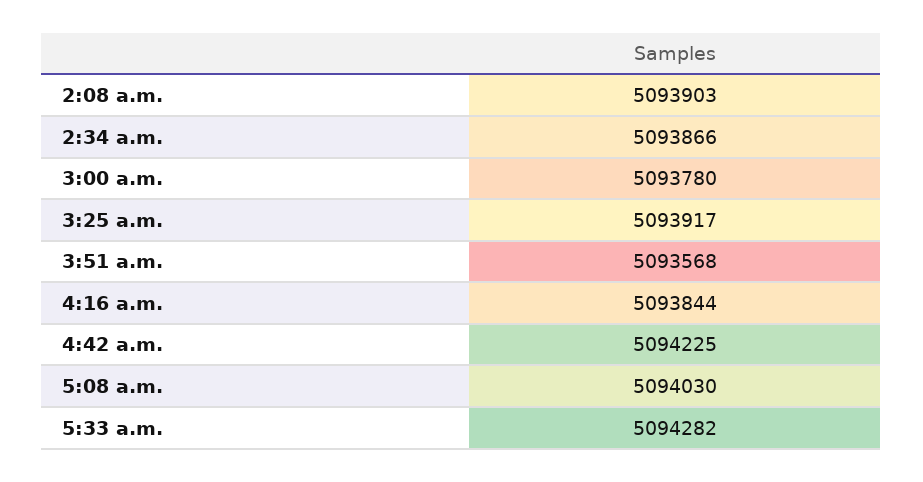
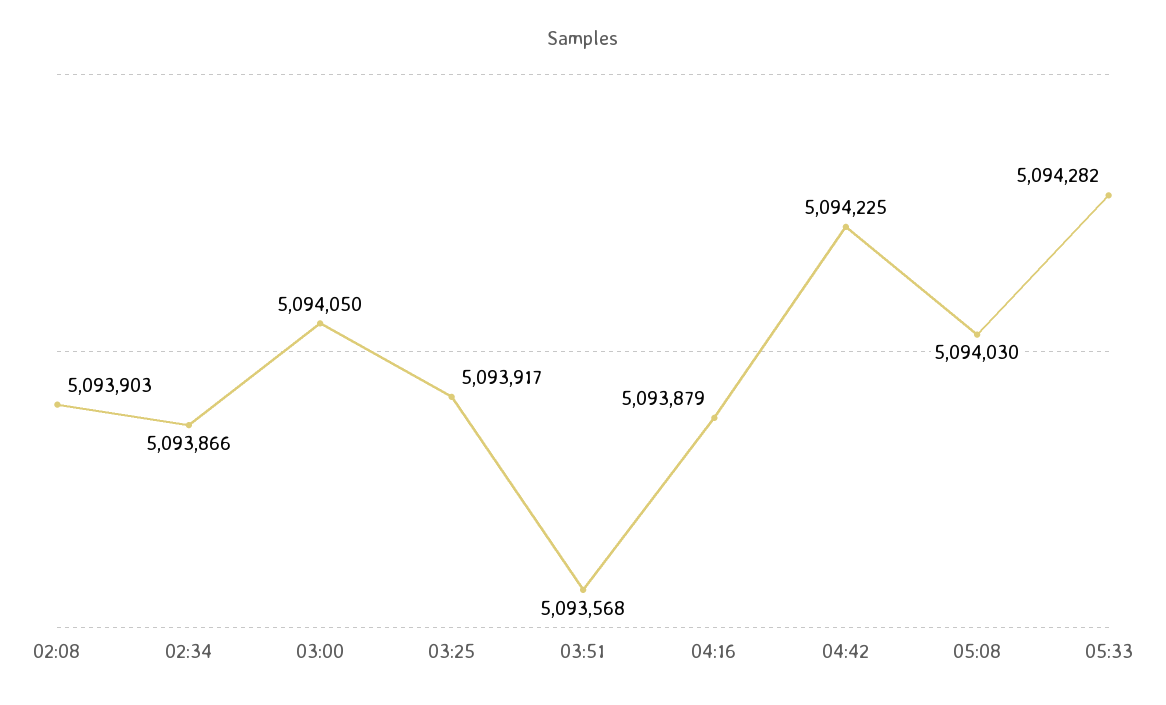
  {
    "2:08 a.m.": 5093903,
    "2:34 a.m.": 5093866,
-   "3:00 a.m.": 5093780,
+   "3:00 a.m.": 5094050,
    "3:25 a.m.": 5093917,
    "3:51 a.m.": 5093568,
-   "4:16 a.m.": 5093844,
+   "4:16 a.m.": 5093879,
    "4:42 a.m.": 5094225,
    "5:08 a.m.": 5094030,
    "5:33 a.m.": 5094282
  }

